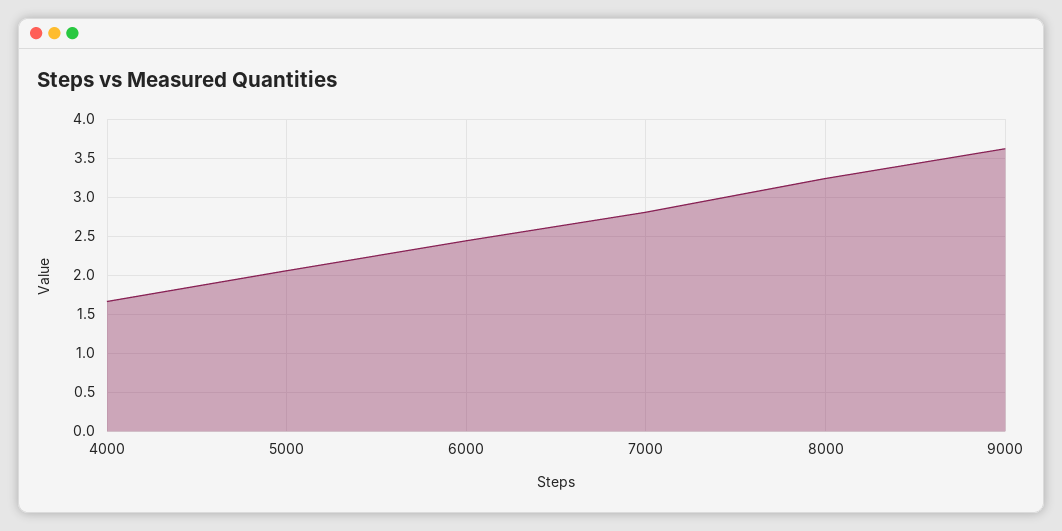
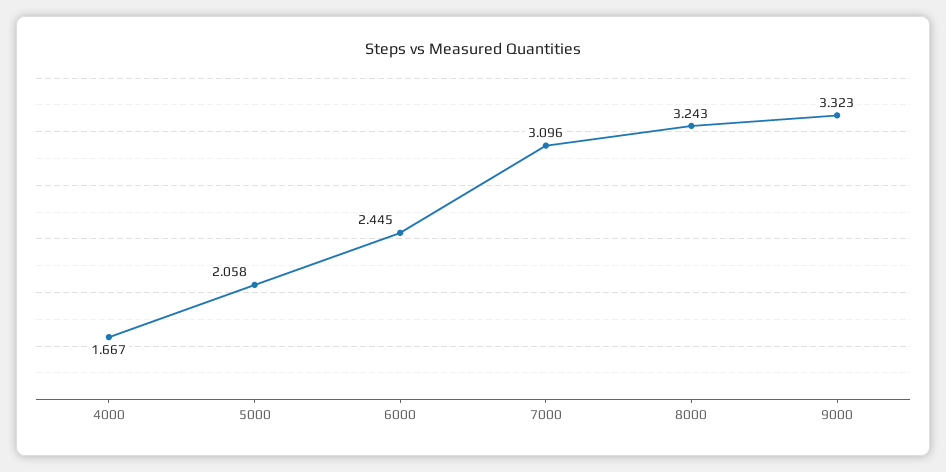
  {
    "4000": 1.667,
    "5000": 2.058,
    "6000": 2.445,
-   "7000": 2.8,
+   "7000": 3.096,
    "8000": 3.243,
-   "9000": 3.6
+   "9000": 3.323
  }

